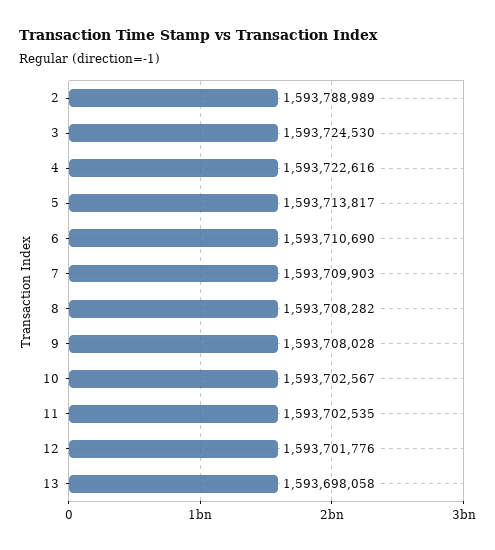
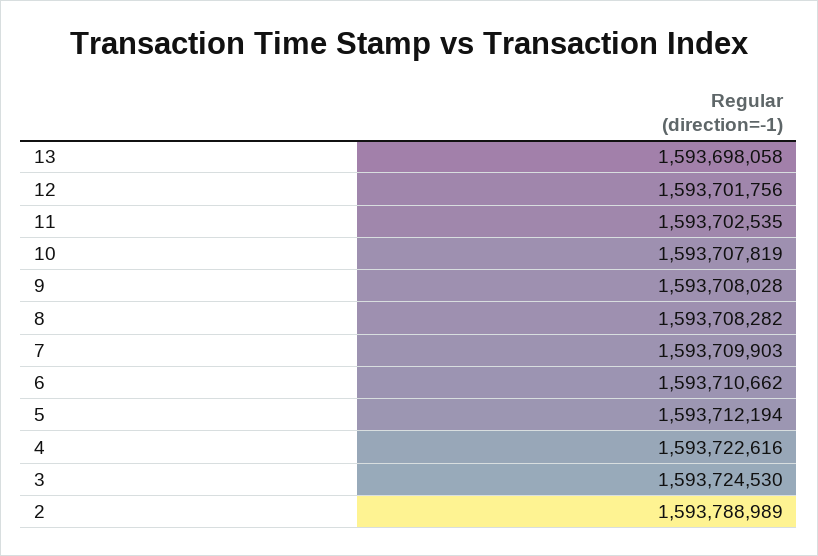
  {
    "2": 1593788989,
    "3": 1593724530,
    "4": 1593722616,
-   "5": 1593713817,
+   "5": 1593712194,
-   "6": 1593710690,
+   "6": 1593710662,
    "7": 1593709903,
    "8": 1593708282,
    "9": 1593708028,
-   "10": 1593702567,
+   "10": 1593707819,
    "11": 1593702535,
-   "12": 1593701776,
+   "12": 1593701756,
    "13": 1593698058
  }

